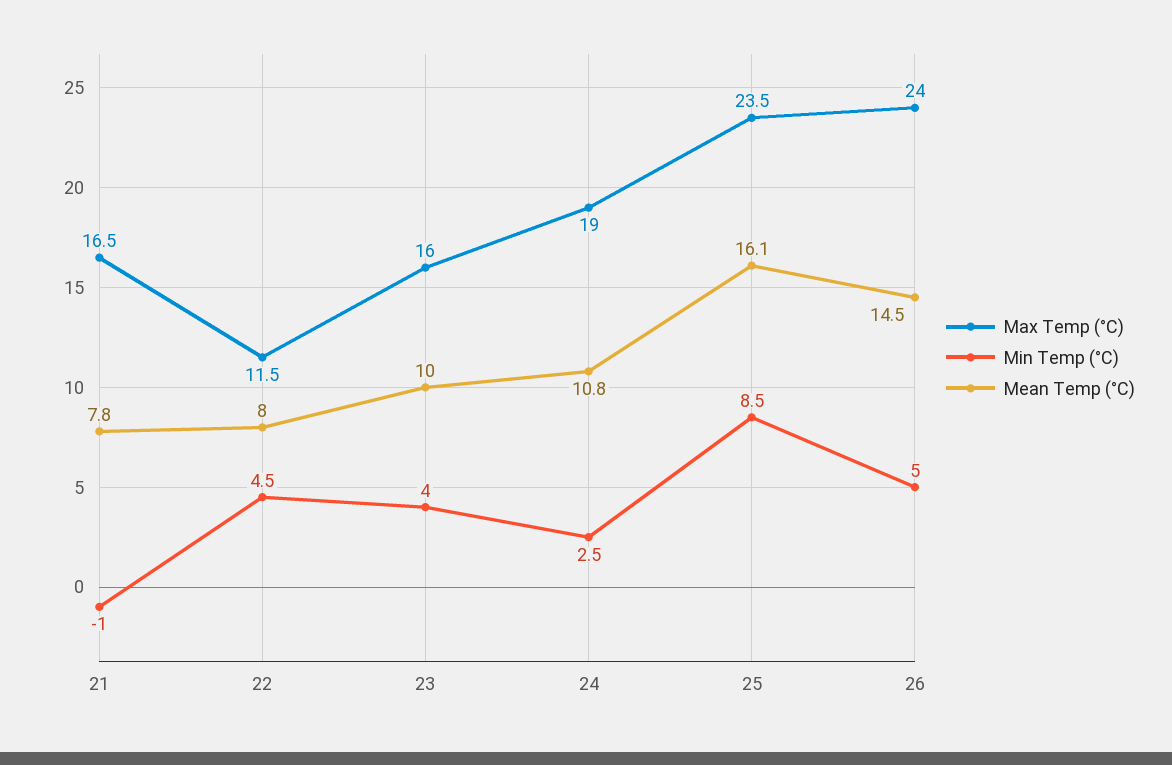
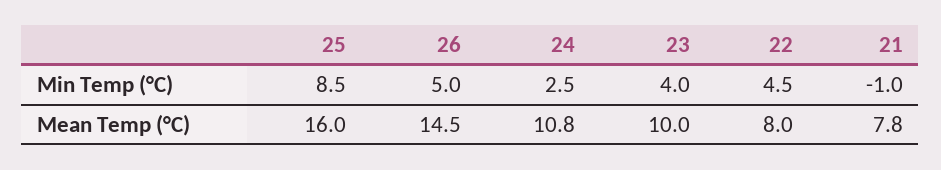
  {
-   "Max Temp (°C)": {
-     "21": 16.5,
-     "22": 11.5,
-     "23": 16,
-     "24": 19,
-     "25": 23.5,
-     "26": 24
-   },
    "Min Temp (°C)": {
      "21": -1,
      "22": 4.5,
      "23": 4,
      "24": 2.5,
      "25": 8.5,
      "26": 5
    },
    "Mean Temp (°C)": {
      "21": 7.8,
      "22": 8,
      "23": 10,
      "24": 10.8,
-     "25": 16.1,
+     "25": 16,
      "26": 14.5
    }
  }

